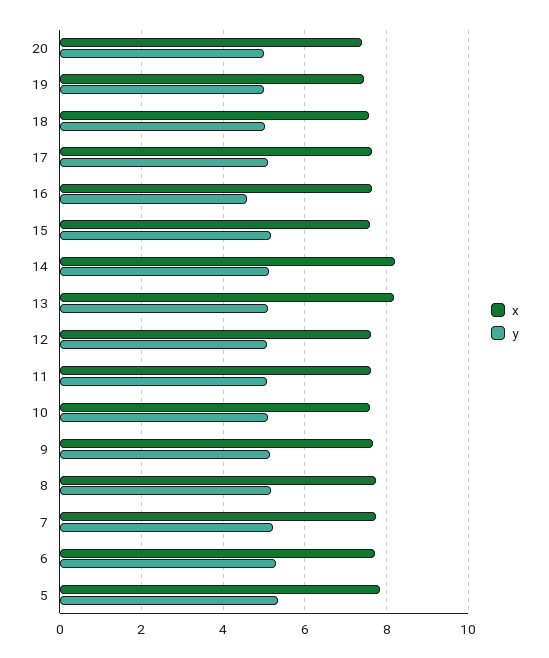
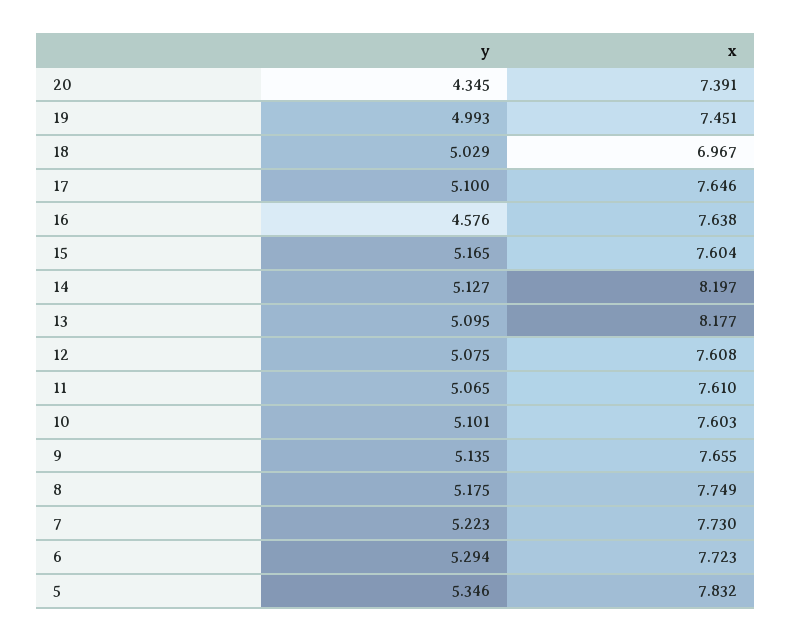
  {
    "x": {
      "20": 7.391,
      "19": 7.451,
-     "18": 7.6,
+     "18": 6.967,
      "17": 7.646,
      "16": 7.638,
      "15": 7.604,
      "14": 8.197,
      "13": 8.177,
      "12": 7.608,
      "11": 7.61,
      "10": 7.603,
      "9": 7.655,
      "8": 7.749,
      "7": 7.73,
      "6": 7.723,
      "5": 7.832
    },
    "y": {
-     "20": 5,
+     "20": 4.345,
      "19": 4.993,
      "18": 5.029,
      "17": 5.1,
      "16": 4.576,
      "15": 5.165,
      "14": 5.127,
      "13": 5.095,
      "12": 5.075,
      "11": 5.065,
      "10": 5.101,
      "9": 5.135,
      "8": 5.175,
      "7": 5.223,
      "6": 5.294,
      "5": 5.346
    }
  }

